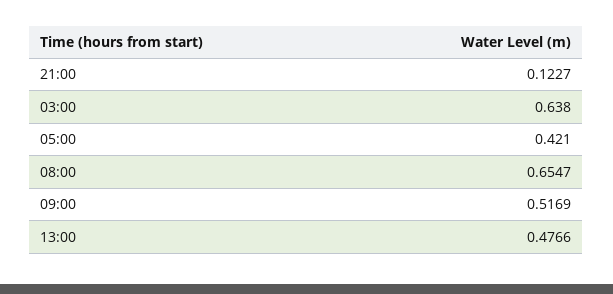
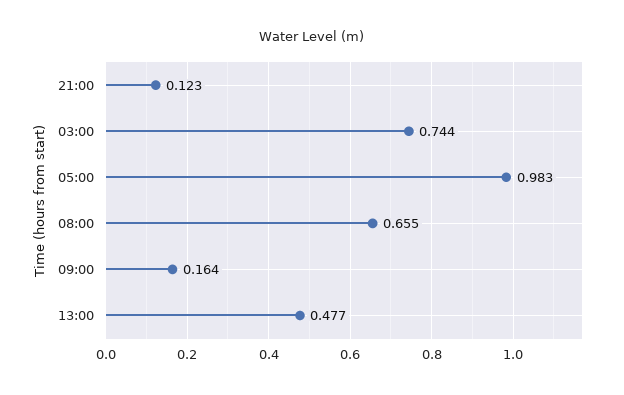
  {
    "21:00": 0.1227,
-   "03:00": 0.638,
+   "03:00": 0.744,
-   "05:00": 0.421,
+   "05:00": 0.983,
    "08:00": 0.6547,
-   "09:00": 0.5169,
+   "09:00": 0.164,
    "13:00": 0.4766
  }

